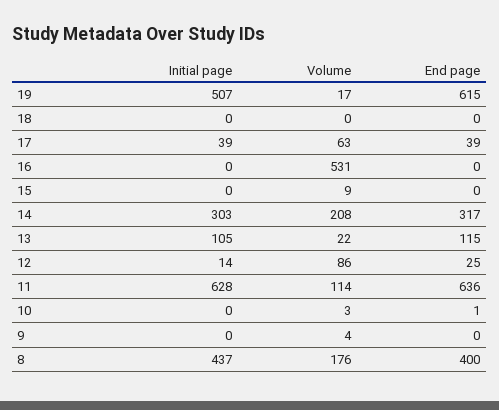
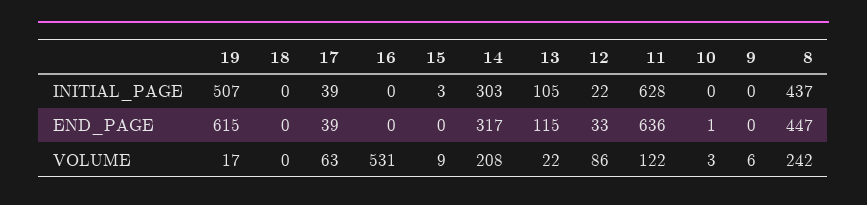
  {
    "Initial page": {
      "19": 507,
      "18": 0,
      "17": 39,
      "16": 0,
-     "15": 0,
+     "15": 3,
      "14": 303,
      "13": 105,
-     "12": 14,
+     "12": 22,
      "11": 628,
      "10": 0,
      "9": 0,
      "8": 437
    },
    "Volume": {
      "19": 17,
      "18": 0,
      "17": 63,
      "16": 531,
      "15": 9,
      "14": 208,
      "13": 22,
      "12": 86,
-     "11": 114,
+     "11": 122,
      "10": 3,
-     "9": 4,
+     "9": 6,
-     "8": 176
+     "8": 242
    },
    "End page": {
      "19": 615,
      "18": 0,
      "17": 39,
      "16": 0,
      "15": 0,
      "14": 317,
      "13": 115,
-     "12": 25,
+     "12": 33,
      "11": 636,
      "10": 1,
      "9": 0,
-     "8": 400
+     "8": 447
    }
  }

